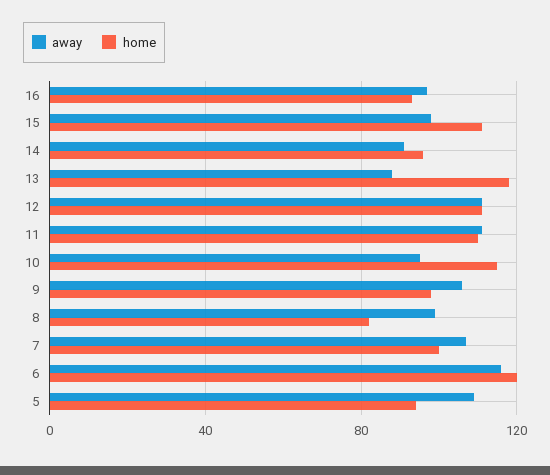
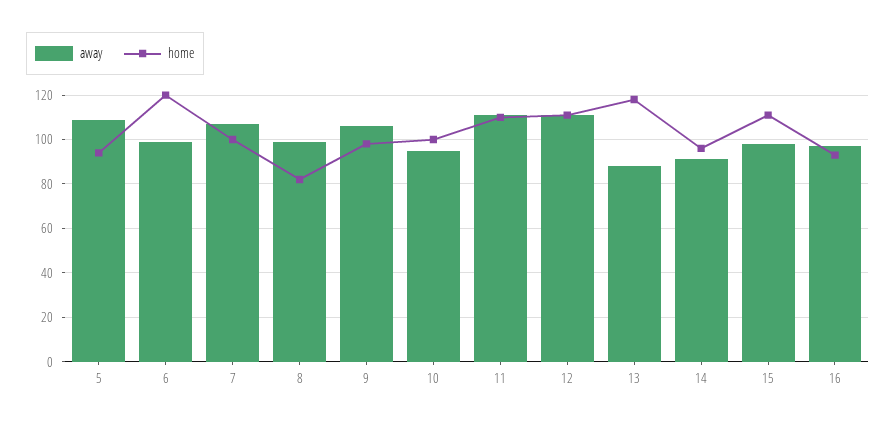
  {
    "away": {
      "16": 95,
      "15": 100,
      "14": 90,
      "13": 90,
      "12": 110,
      "11": 110,
      "10": 95,
      "9": 105,
      "8": 100,
      "7": 105,
-     "6": 115,
+     "6": 100,
      "5": 110
    },
    "home": {
      "16": 95,
      "15": 110,
      "14": 95,
      "13": 120,
      "12": 110,
      "11": 110,
-     "10": 115,
+     "10": 100,
      "9": 100,
      "8": 80,
      "7": 100,
      "6": 120,
      "5": 95
    }
  }

